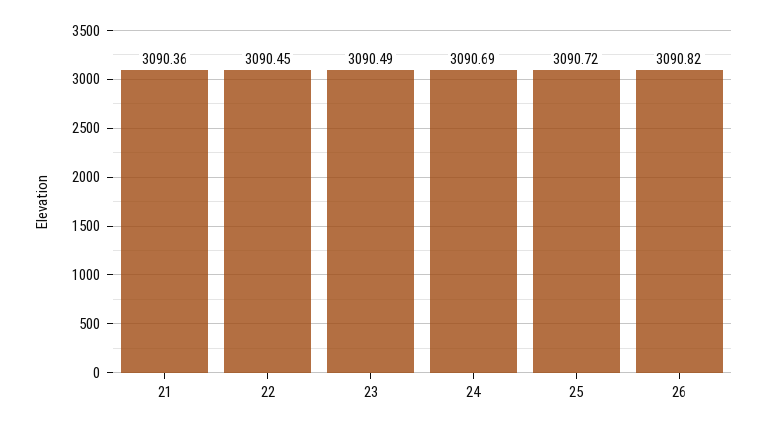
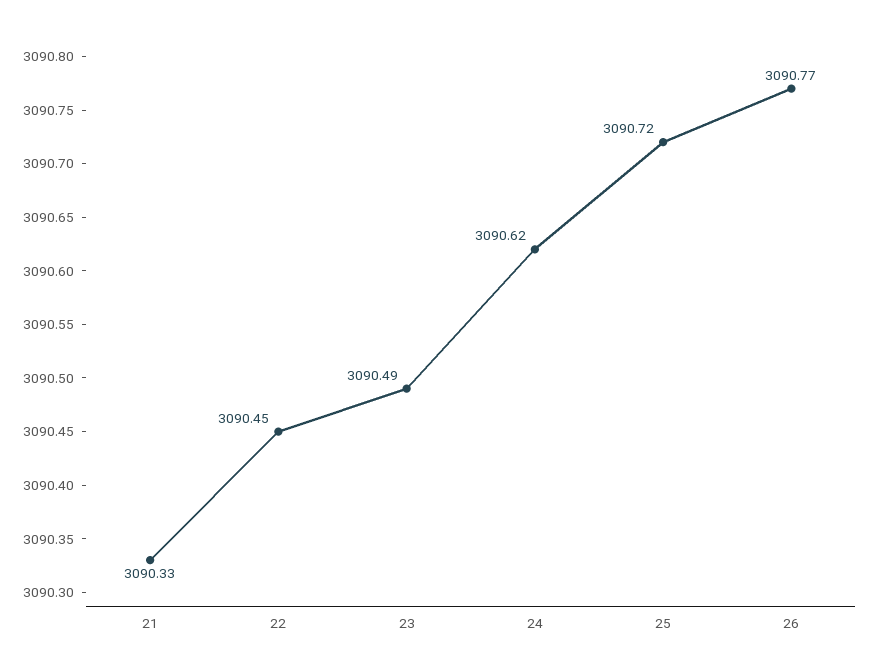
  {
-   "21": 3090.36,
+   "21": 3090.33,
    "22": 3090.45,
    "23": 3090.49,
-   "24": 3090.69,
+   "24": 3090.62,
    "25": 3090.72,
-   "26": 3090.82
+   "26": 3090.77
  }

